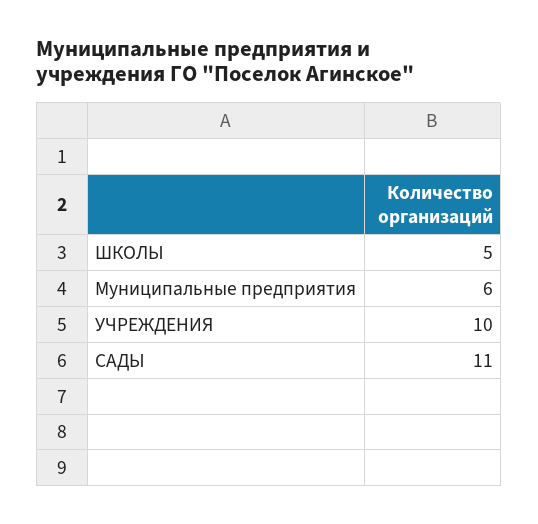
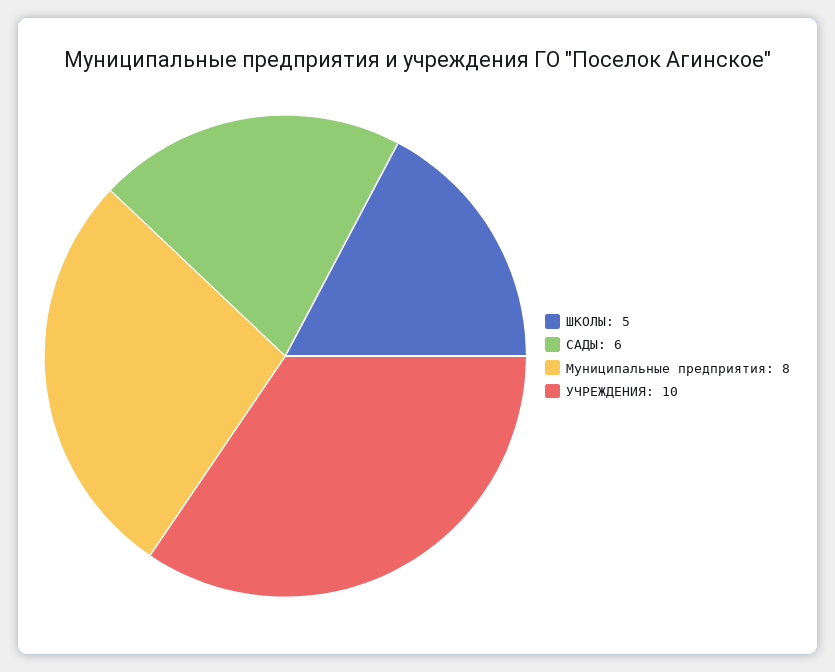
  {
    "ШКОЛЫ": 5,
-   "Муниципальные предприятия": 6,
+   "Муниципальные предприятия": 8,
    "УЧРЕЖДЕНИЯ": 10,
-   "САДЫ": 11
+   "САДЫ": 6
  }

